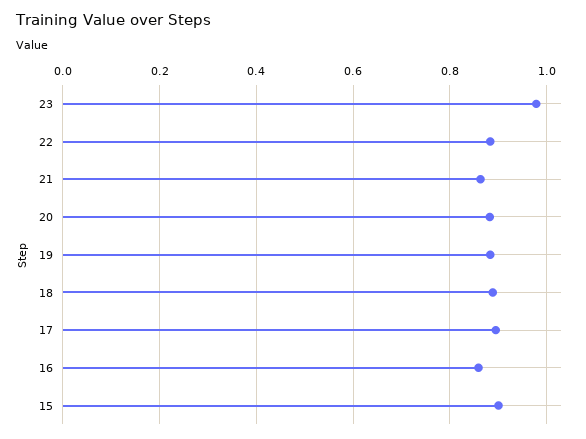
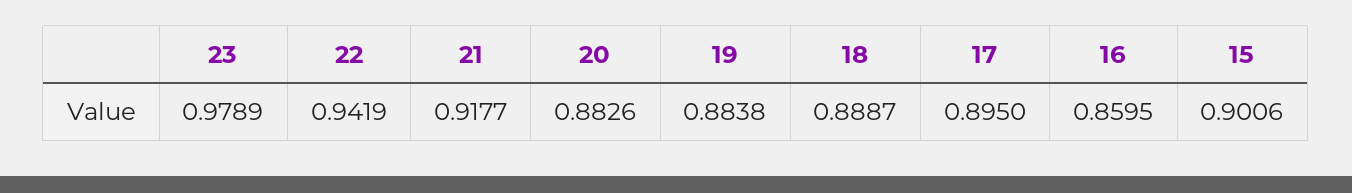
  {
    "23": 0.9789,
-   "22": 0.88,
+   "22": 0.9419,
-   "21": 0.86,
+   "21": 0.9177,
    "20": 0.8826,
    "19": 0.8838,
    "18": 0.8887,
    "17": 0.895,
    "16": 0.8595,
    "15": 0.9006
  }

